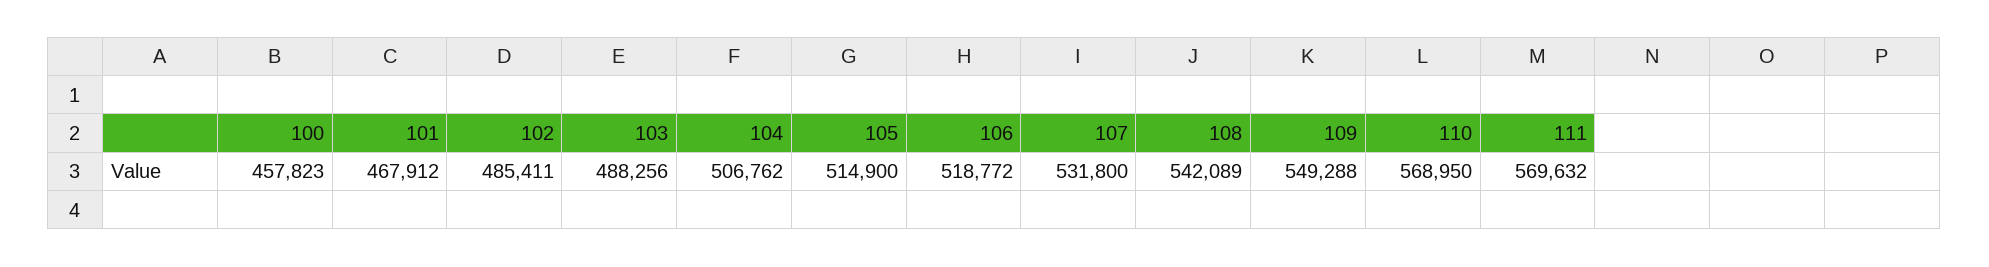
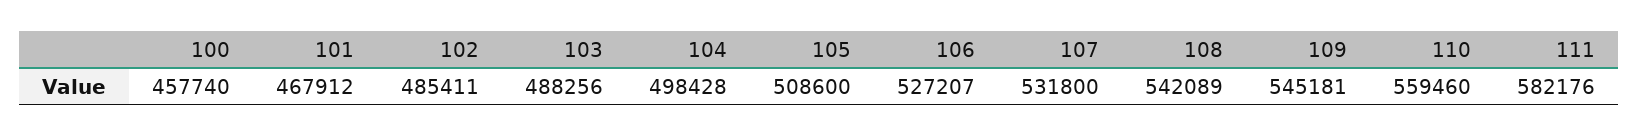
  {
-   "100": 457823,
+   "100": 457740,
    "101": 467912,
    "102": 485411,
    "103": 488256,
-   "104": 506762,
+   "104": 498428,
-   "105": 514900,
+   "105": 508600,
-   "106": 518772,
+   "106": 527207,
    "107": 531800,
    "108": 542089,
-   "109": 549288,
+   "109": 545181,
-   "110": 568950,
+   "110": 559460,
-   "111": 569632
+   "111": 582176
  }

